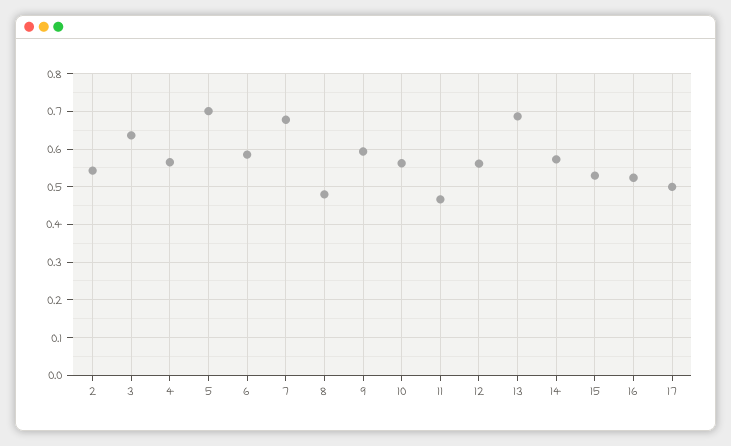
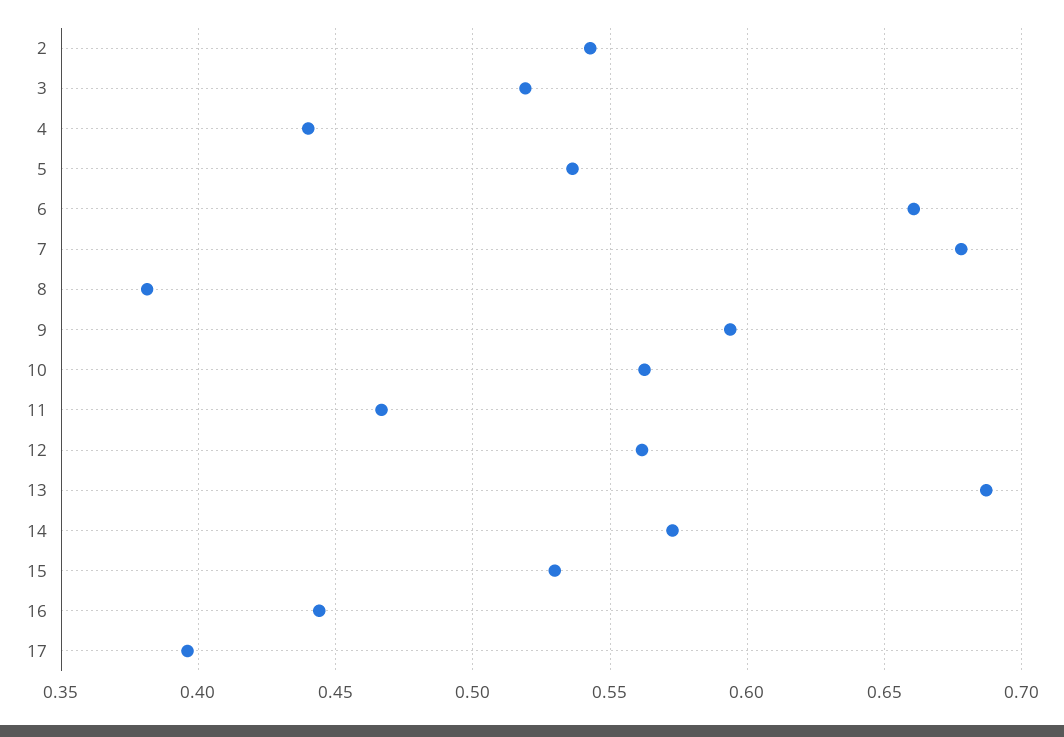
  {
    "2": 0.545,
-   "3": 0.64,
+   "3": 0.52,
-   "4": 0.56,
+   "4": 0.44,
-   "5": 0.7,
+   "5": 0.535,
-   "6": 0.58,
+   "6": 0.66,
    "7": 0.68,
-   "8": 0.48,
+   "8": 0.38,
    "9": 0.595,
    "10": 0.565,
    "11": 0.465,
    "12": 0.56,
    "13": 0.685,
    "14": 0.575,
    "15": 0.53,
-   "16": 0.52,
+   "16": 0.445,
-   "17": 0.5
+   "17": 0.395
  }

